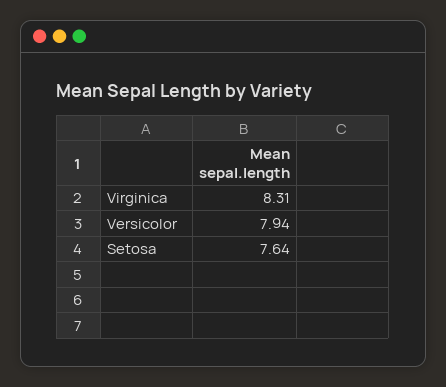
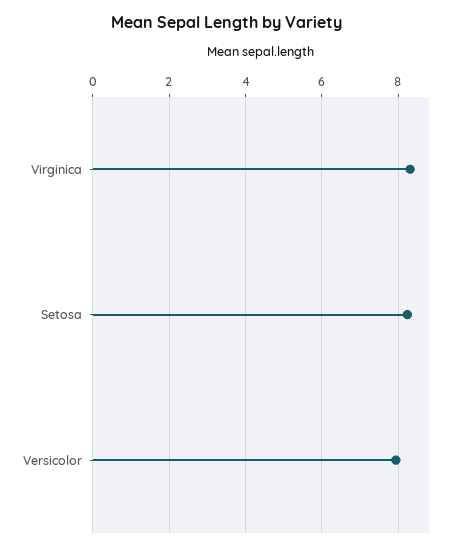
  {
    "Virginica": 8.31,
    "Versicolor": 7.94,
-   "Setosa": 7.64
+   "Setosa": 8.2
  }

